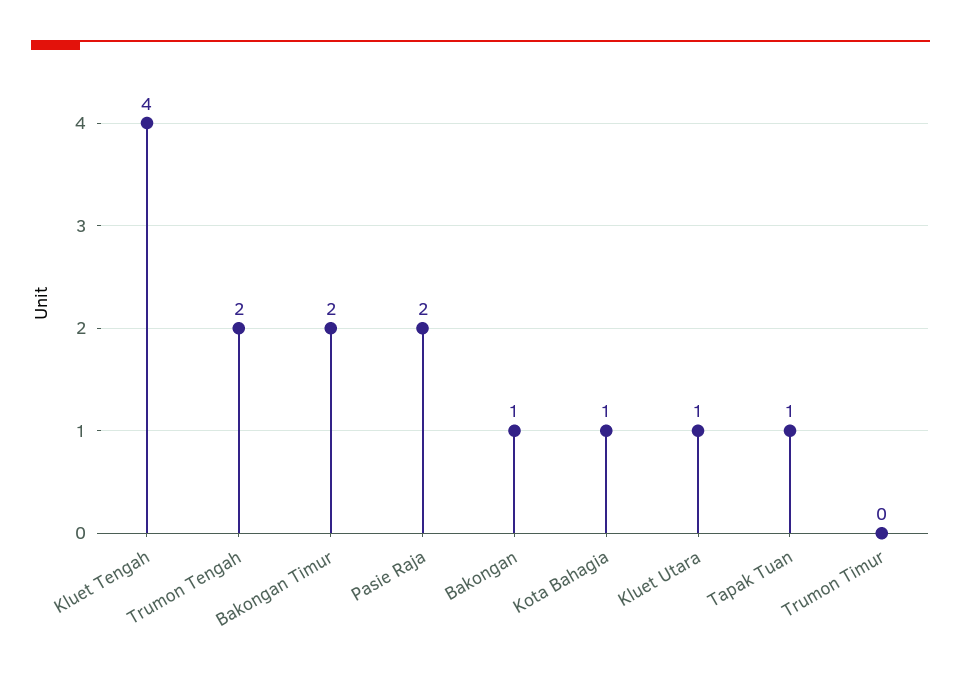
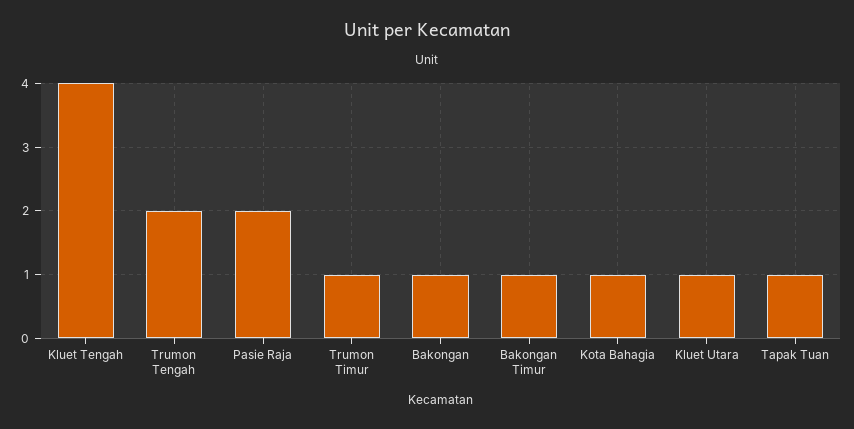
  {
    "Kluet Tengah": 4,
    "Trumon Tengah": 2,
-   "Bakongan Timur": 2,
+   "Bakongan Timur": 1,
    "Pasie Raja": 2,
    "Bakongan": 1,
    "Kota Bahagia": 1,
    "Kluet Utara": 1,
    "Tapak Tuan": 1,
-   "Trumon Timur": 0
+   "Trumon Timur": 1
  }

